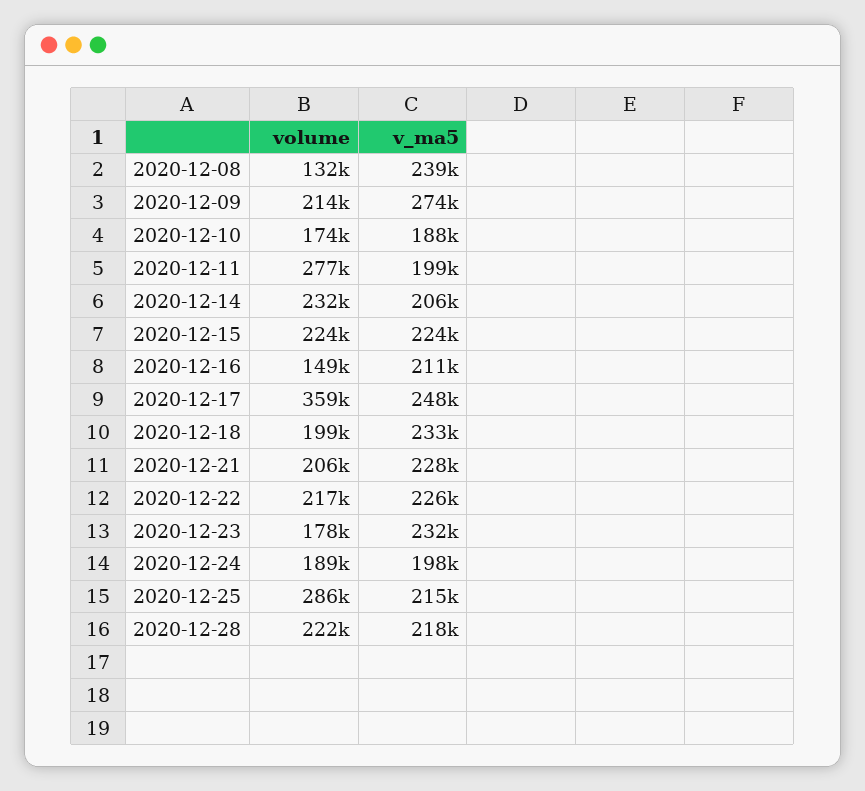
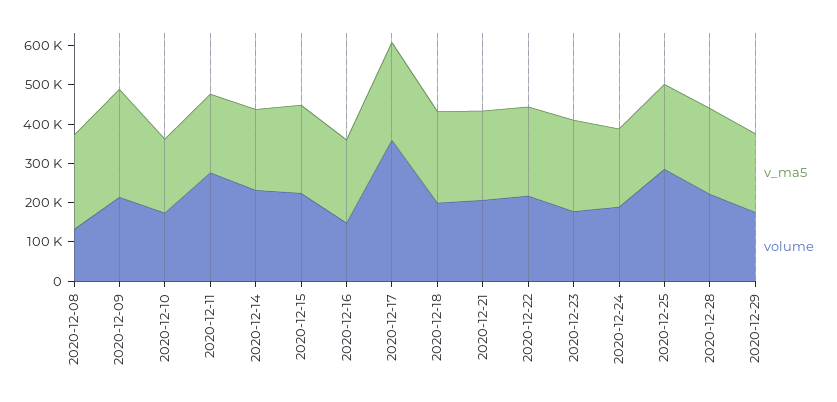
  {
    "volume": {
      "2020-12-08": 132000,
      "2020-12-09": 214000,
      "2020-12-10": 174000,
      "2020-12-11": 277000,
      "2020-12-14": 232000,
      "2020-12-15": 224000,
      "2020-12-16": 149000,
      "2020-12-17": 359000,
      "2020-12-18": 199000,
      "2020-12-21": 206000,
      "2020-12-22": 217000,
      "2020-12-23": 178000,
      "2020-12-24": 189000,
      "2020-12-25": 286000,
-     "2020-12-28": 222000
+     "2020-12-28": 222000,
+     "2020-12-29": 175000
    },
    "v_ma5": {
      "2020-12-08": 239000,
      "2020-12-09": 274000,
      "2020-12-10": 188000,
      "2020-12-11": 199000,
      "2020-12-14": 206000,
      "2020-12-15": 224000,
      "2020-12-16": 211000,
      "2020-12-17": 248000,
      "2020-12-18": 233000,
      "2020-12-21": 228000,
      "2020-12-22": 226000,
      "2020-12-23": 232000,
      "2020-12-24": 198000,
      "2020-12-25": 215000,
-     "2020-12-28": 218000
+     "2020-12-28": 218000,
+     "2020-12-29": 200000
    }
  }

